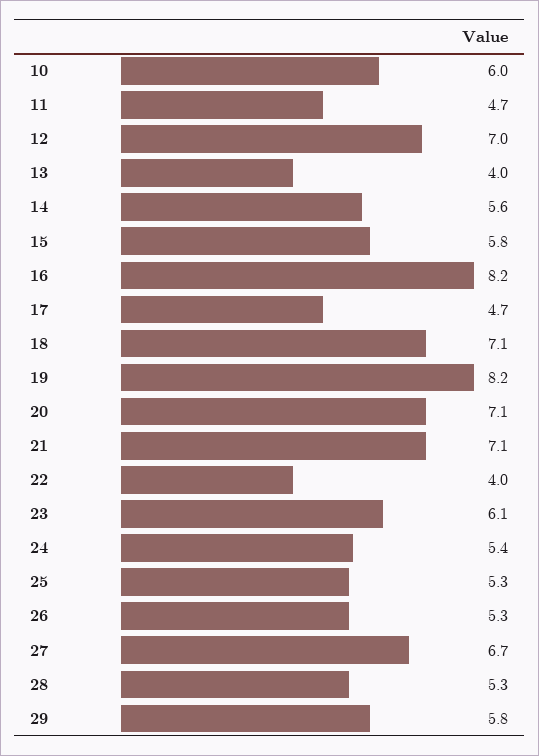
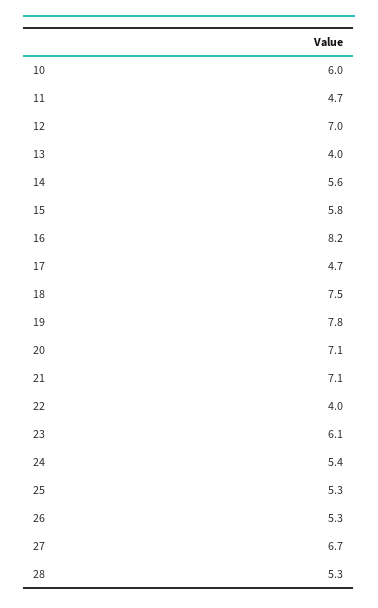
  {
    "10": 6,
    "11": 4.7,
    "12": 7,
    "13": 4,
    "14": 5.6,
    "15": 5.8,
    "16": 8.2,
    "17": 4.7,
-   "18": 7.1,
+   "18": 7.5,
-   "19": 8.2,
+   "19": 7.8,
    "20": 7.1,
    "21": 7.1,
    "22": 4,
    "23": 6.1,
    "24": 5.4,
    "25": 5.3,
    "26": 5.3,
    "27": 6.7,
-   "28": 5.3,
+   "28": 5.3
-   "29": 5.8
  }

